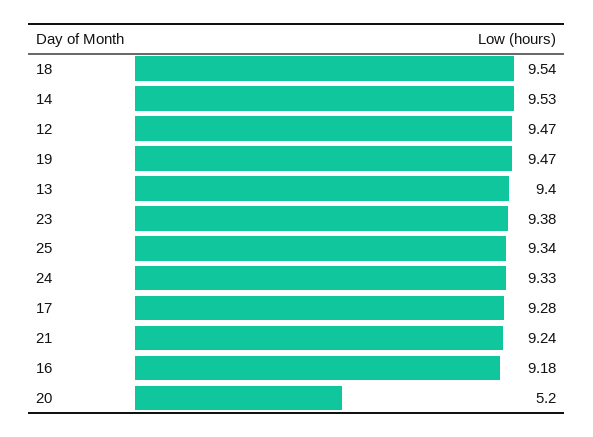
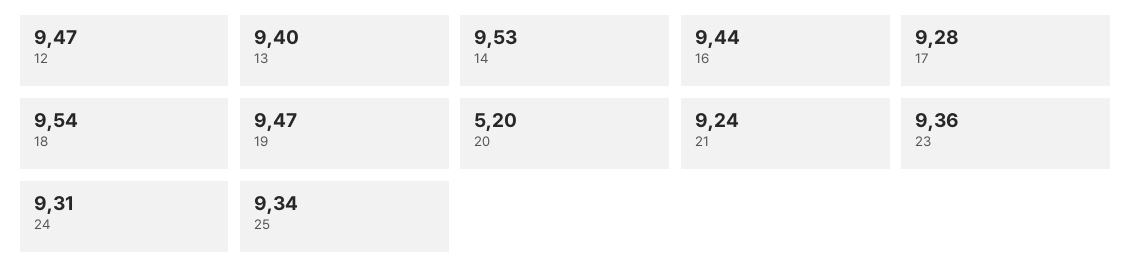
  {
    "18": 9.54,
    "14": 9.53,
    "12": 9.47,
    "19": 9.47,
    "13": 9.4,
-   "23": 9.38,
+   "23": 9.36,
    "25": 9.34,
-   "24": 9.33,
+   "24": 9.31,
    "17": 9.28,
    "21": 9.24,
-   "16": 9.18,
+   "16": 9.44,
    "20": 5.2
  }

